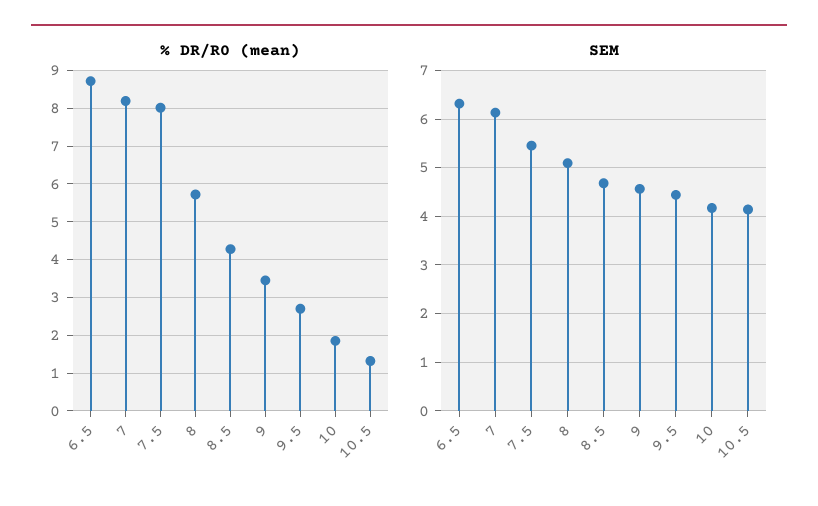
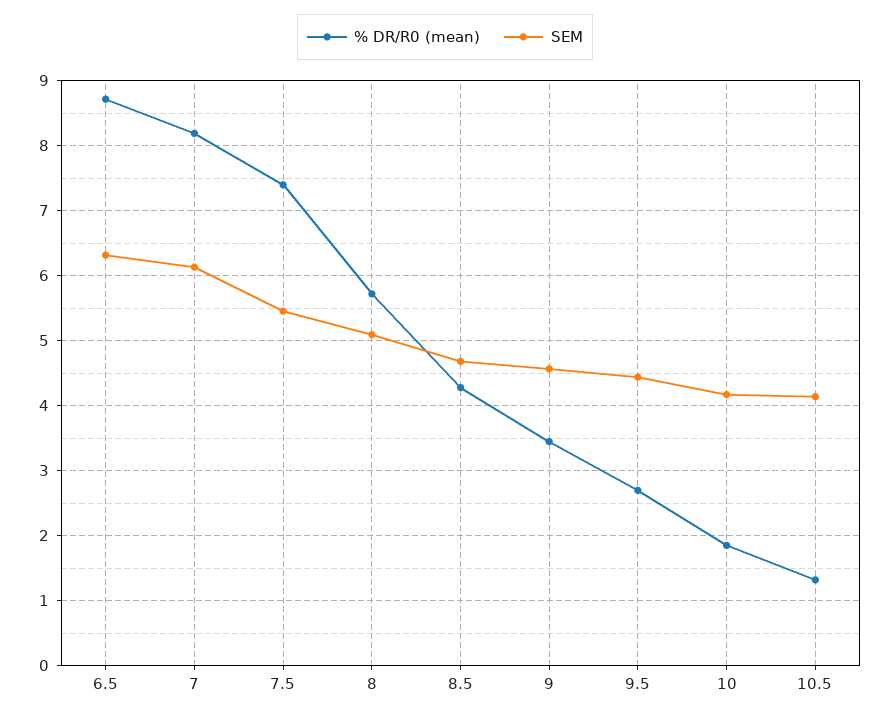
  {
    "% DR/R0 (mean)": {
      "6.5": 8.7,
      "7": 8.2,
-     "7.5": 8,
+     "7.5": 7.4,
      "8": 5.7,
      "8.5": 4.3,
      "9": 3.4,
      "9.5": 2.7,
      "10": 1.9,
      "10.5": 1.3
    },
    "SEM": {
      "6.5": 6.3,
      "7": 6.1,
      "7.5": 5.5,
      "8": 5.1,
      "8.5": 4.7,
      "9": 4.6,
      "9.5": 4.4,
      "10": 4.2,
      "10.5": 4.1
    }
  }

